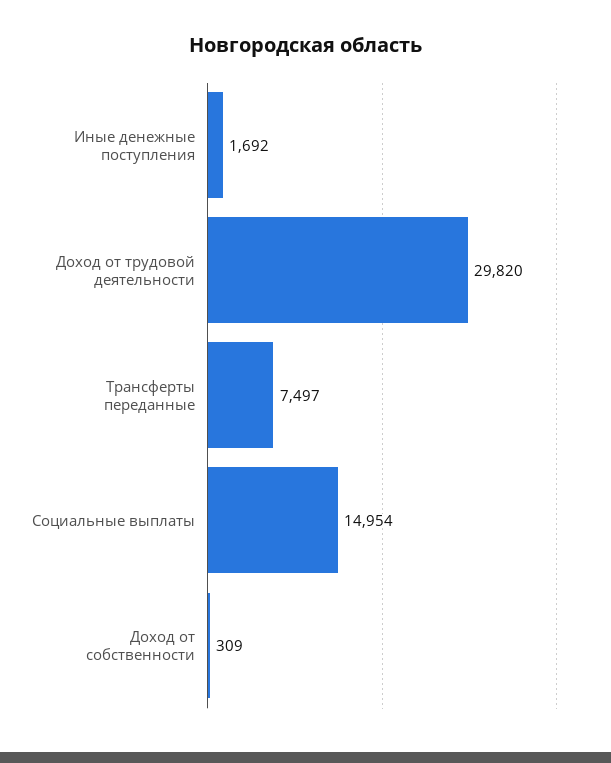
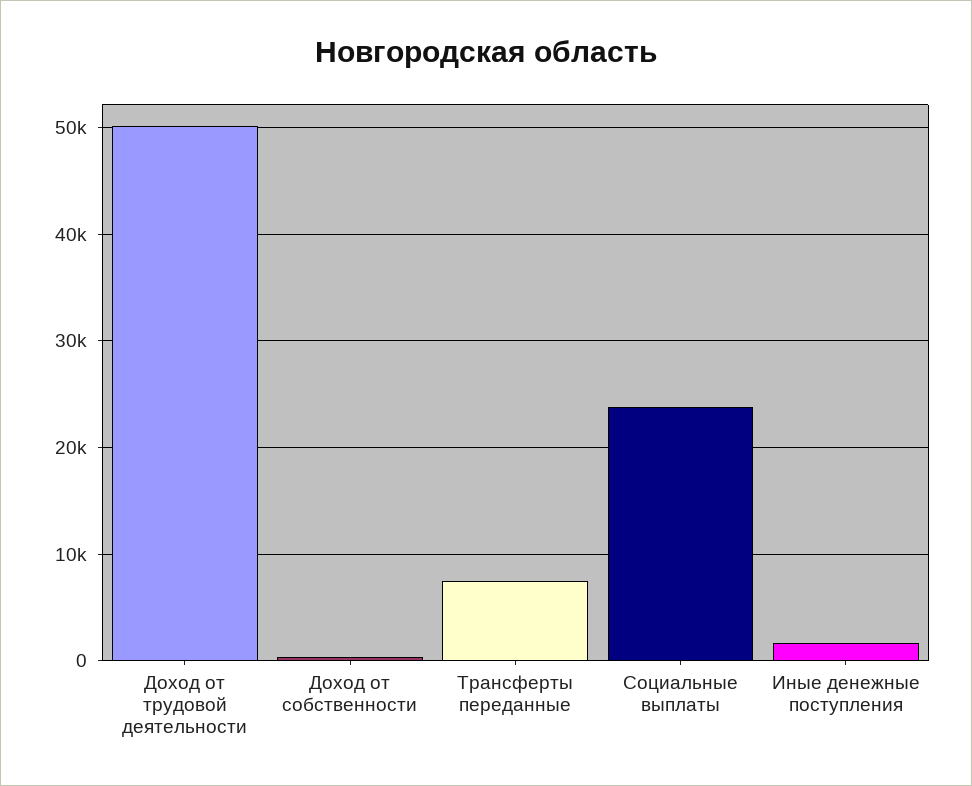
  {
    "Иные денежные поступления": 1692,
-   "Доход от трудовой деятельности": 29820,
+   "Доход от трудовой деятельности": 50000,
    "Трансферты переданные": 7497,
-   "Социальные выплаты": 14954,
+   "Социальные выплаты": 24000,
    "Доход от собственности": 309
  }

